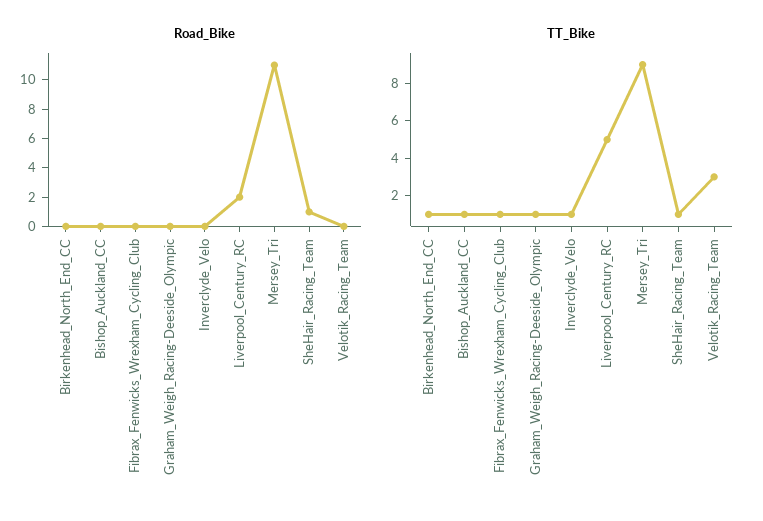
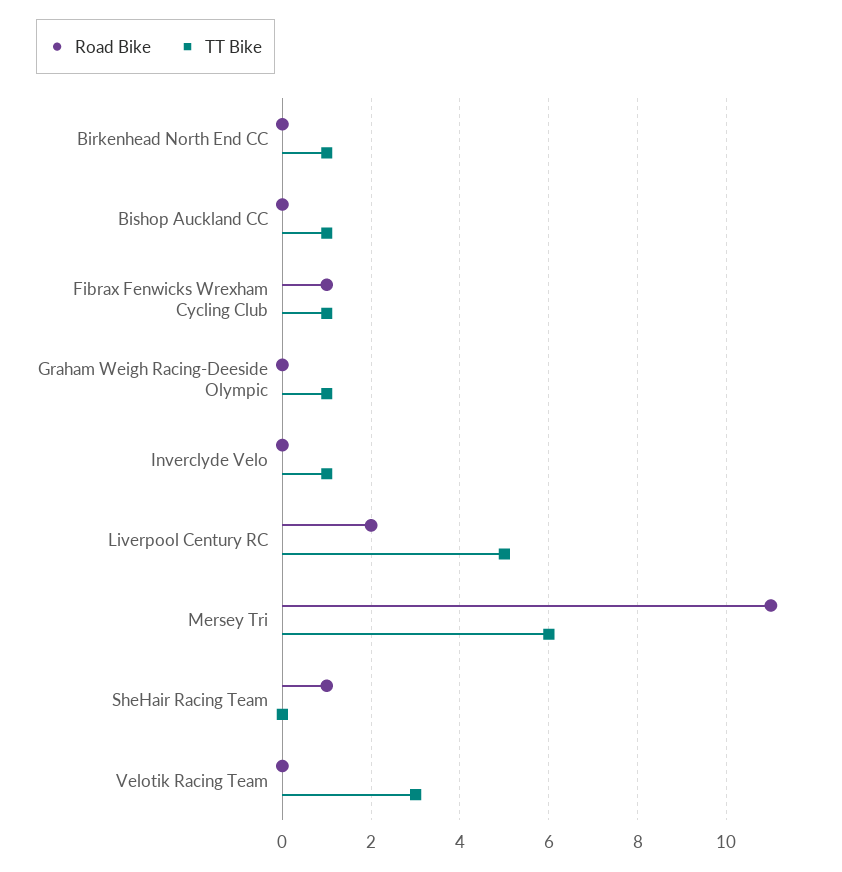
  {
    "Road_Bike": {
      "Birkenhead_North_End_CC": 0,
      "Bishop_Auckland_CC": 0,
-     "Fibrax_Fenwicks_Wrexham_Cycling_Club": 0,
+     "Fibrax_Fenwicks_Wrexham_Cycling_Club": 1,
      "Graham_Weigh_Racing-Deeside_Olympic": 0,
      "Inverclyde_Velo": 0,
      "Liverpool_Century_RC": 2,
      "Mersey_Tri": 11,
      "SheHair_Racing_Team": 1,
      "Velotik_Racing_Team": 0
    },
    "TT_Bike": {
      "Birkenhead_North_End_CC": 1,
      "Bishop_Auckland_CC": 1,
      "Fibrax_Fenwicks_Wrexham_Cycling_Club": 1,
      "Graham_Weigh_Racing-Deeside_Olympic": 1,
      "Inverclyde_Velo": 1,
      "Liverpool_Century_RC": 5,
-     "Mersey_Tri": 9,
+     "Mersey_Tri": 6,
-     "SheHair_Racing_Team": 1,
+     "SheHair_Racing_Team": 0,
      "Velotik_Racing_Team": 3
    }
  }

